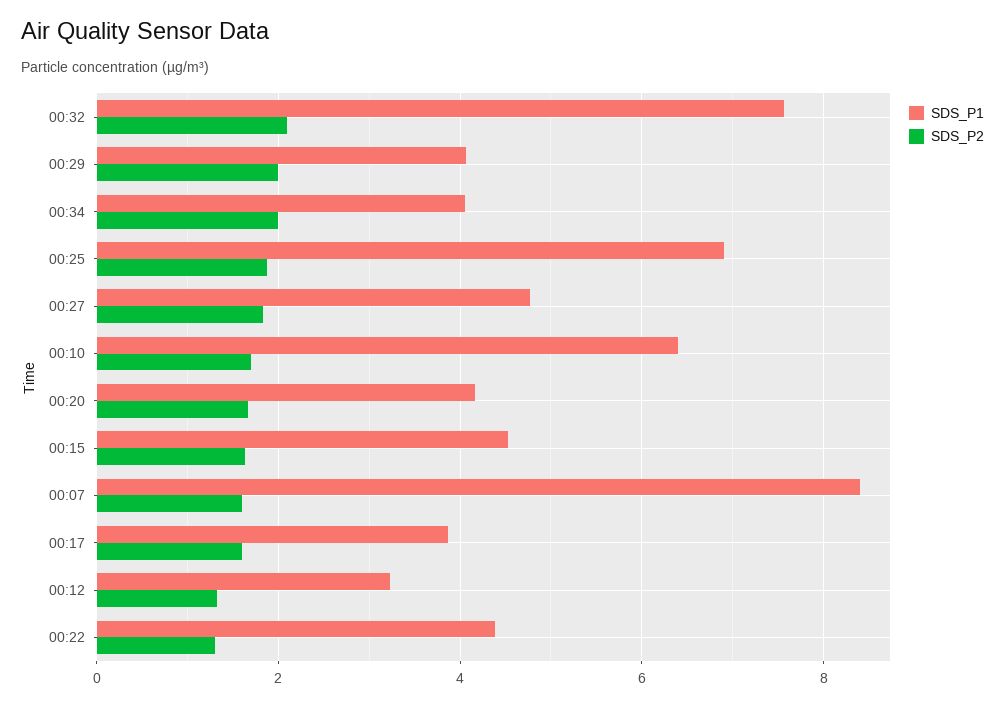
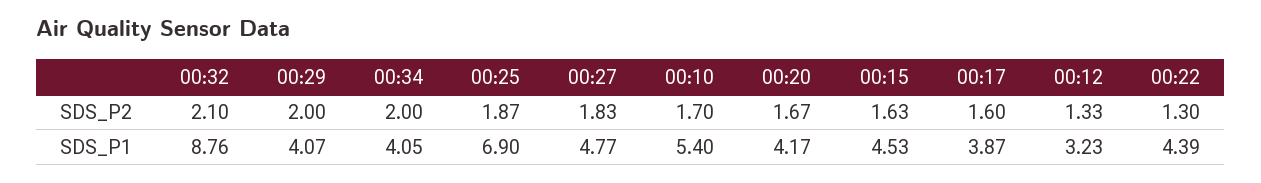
  {
    "SDS_P1": {
-     "00:32": 7.6,
+     "00:32": 8.76,
      "00:29": 4.07,
      "00:34": 4.05,
      "00:25": 6.9,
      "00:27": 4.77,
-     "00:10": 6.4,
+     "00:10": 5.4,
      "00:20": 4.17,
      "00:15": 4.53,
-     "00:07": 8.4,
      "00:17": 3.87,
      "00:12": 3.23,
      "00:22": 4.39
    },
    "SDS_P2": {
      "00:32": 2.1,
      "00:29": 2,
      "00:34": 2,
      "00:25": 1.87,
      "00:27": 1.83,
      "00:10": 1.7,
      "00:20": 1.67,
      "00:15": 1.63,
-     "00:07": 1.6,
      "00:17": 1.6,
      "00:12": 1.33,
      "00:22": 1.3
    }
  }

